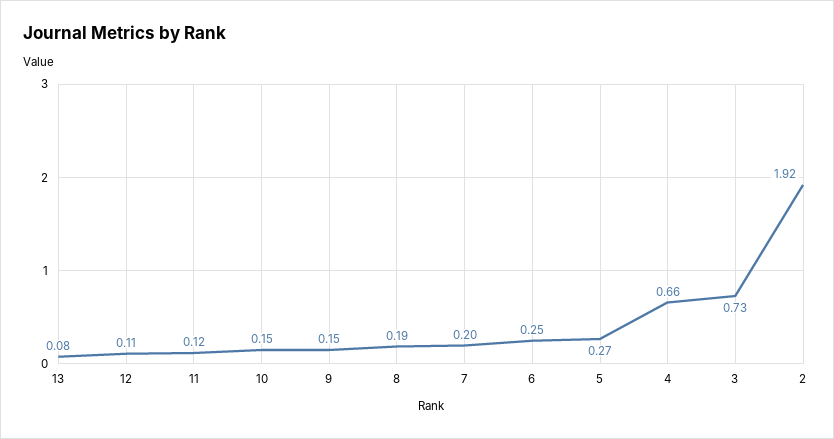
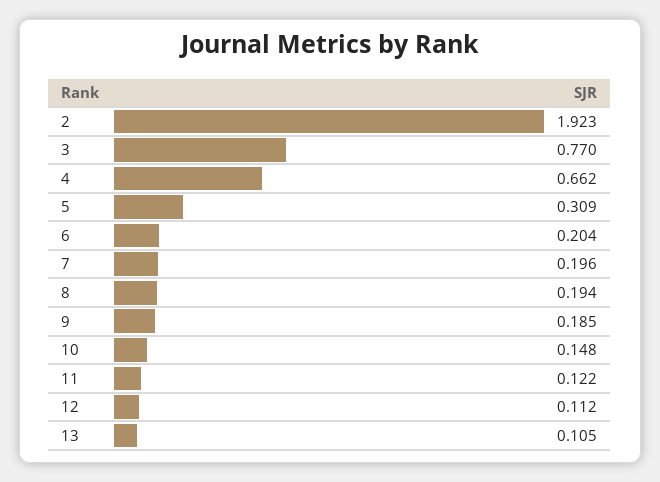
  {
-   "13": 0.08,
+   "13": 0.105,
    "12": 0.112,
    "11": 0.122,
    "10": 0.148,
-   "9": 0.15,
+   "9": 0.185,
    "8": 0.194,
    "7": 0.196,
-   "6": 0.25,
+   "6": 0.204,
-   "5": 0.27,
+   "5": 0.309,
    "4": 0.662,
-   "3": 0.73,
+   "3": 0.77,
    "2": 1.923
  }

